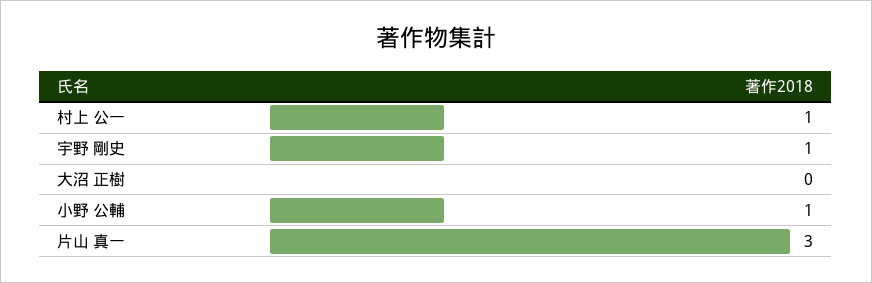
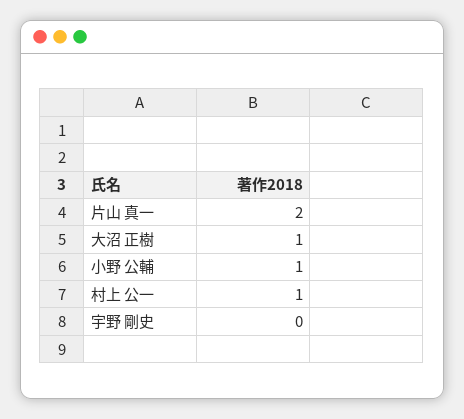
  {
    "村上 公一": 1,
-   "宇野 剛史": 1,
+   "宇野 剛史": 0,
-   "大沼 正樹": 0,
+   "大沼 正樹": 1,
    "小野 公輔": 1,
-   "片山 真一": 3
+   "片山 真一": 2
  }

